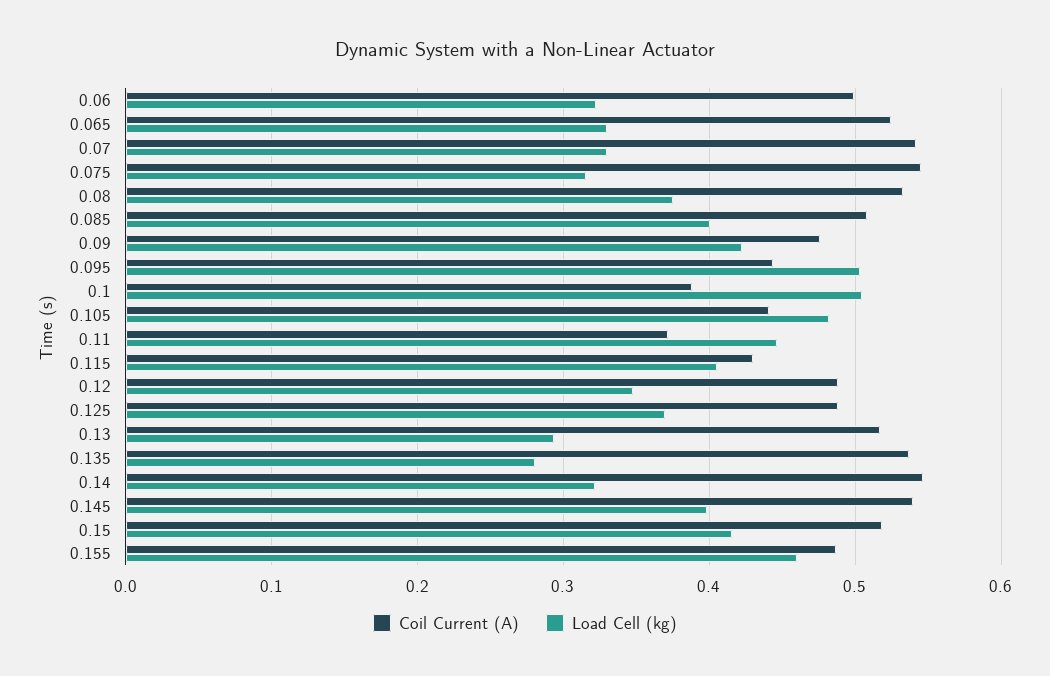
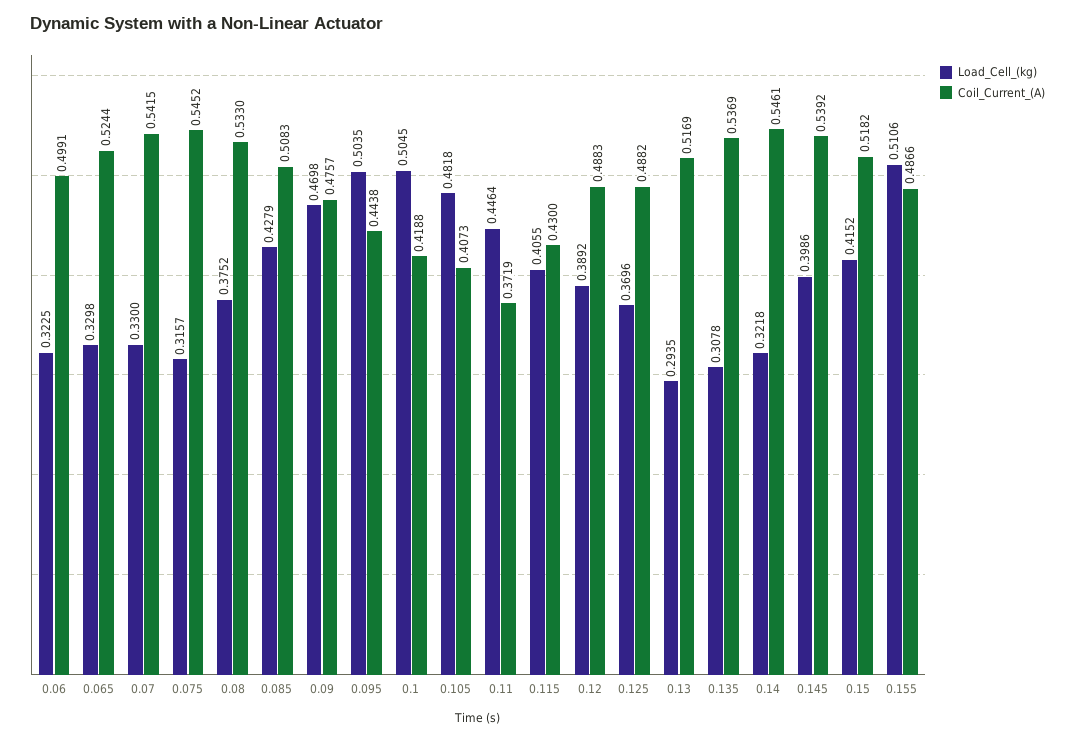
  {
    "Coil Current (A)": {
      "0.06": 0.4991,
      "0.065": 0.5244,
      "0.07": 0.5415,
      "0.075": 0.5452,
      "0.08": 0.533,
      "0.085": 0.5083,
      "0.09": 0.4757,
      "0.095": 0.4438,
-     "0.1": 0.39,
+     "0.1": 0.4188,
-     "0.105": 0.44,
+     "0.105": 0.4073,
      "0.11": 0.3719,
      "0.115": 0.43,
      "0.12": 0.4883,
      "0.125": 0.4882,
      "0.13": 0.5169,
      "0.135": 0.5369,
      "0.14": 0.5461,
      "0.145": 0.5392,
      "0.15": 0.5182,
      "0.155": 0.4866
    },
    "Load Cell (kg)": {
      "0.06": 0.3225,
      "0.065": 0.3298,
      "0.07": 0.33,
      "0.075": 0.3157,
      "0.08": 0.3752,
-     "0.085": 0.4,
+     "0.085": 0.4279,
-     "0.09": 0.42,
+     "0.09": 0.4698,
      "0.095": 0.5035,
      "0.1": 0.5045,
      "0.105": 0.4818,
      "0.11": 0.4464,
      "0.115": 0.4055,
-     "0.12": 0.35,
+     "0.12": 0.3892,
      "0.125": 0.3696,
      "0.13": 0.2935,
-     "0.135": 0.28,
+     "0.135": 0.3078,
      "0.14": 0.3218,
      "0.145": 0.3986,
      "0.15": 0.4152,
-     "0.155": 0.46
+     "0.155": 0.5106
    }
  }

